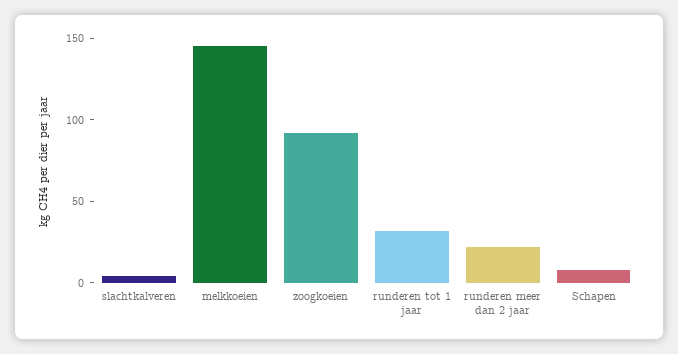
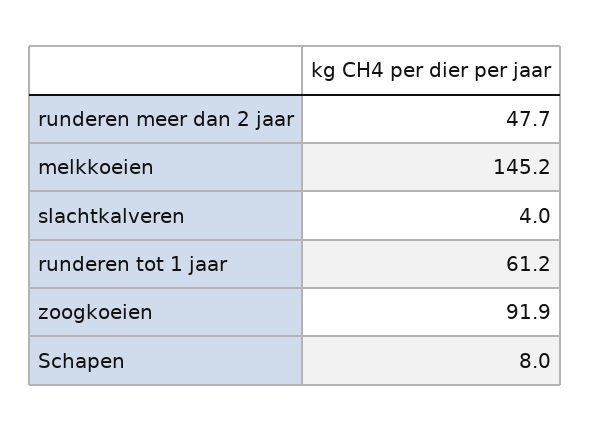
  {
    "slachtkalveren": 4,
    "melkkoeien": 145.2,
    "zoogkoeien": 91.9,
-   "runderen tot 1 jaar": 30,
+   "runderen tot 1 jaar": 61.2,
-   "runderen meer dan 2 jaar": 20,
+   "runderen meer dan 2 jaar": 47.7,
    "Schapen": 8
  }

